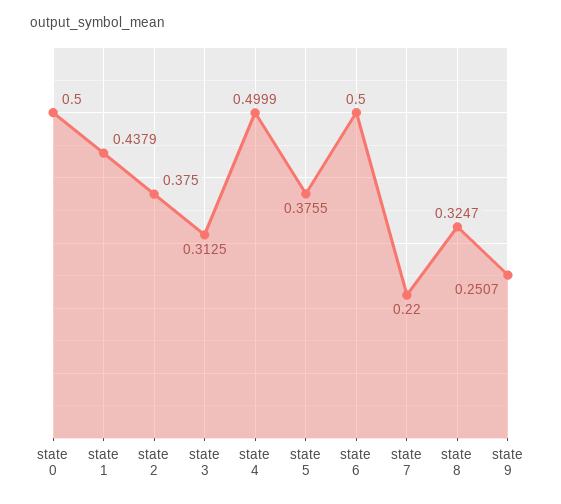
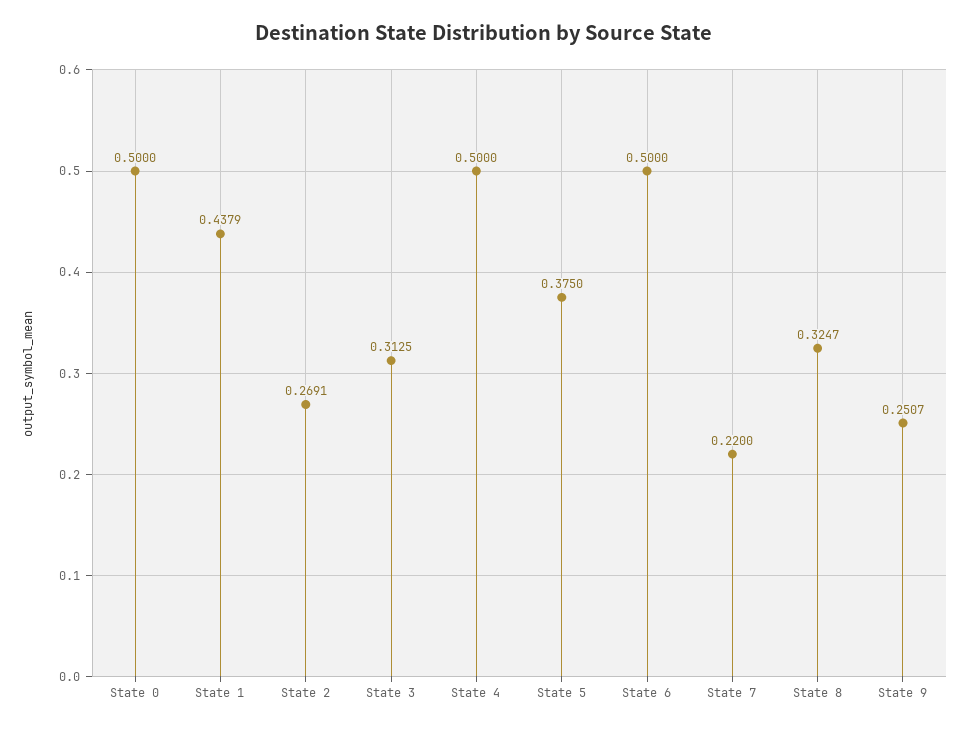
  {
    "state 0": 0.5,
    "state 1": 0.4379,
-   "state 2": 0.375,
+   "state 2": 0.2691,
    "state 3": 0.3125,
-   "state 4": 0.4999,
+   "state 4": 0.5,
-   "state 5": 0.3755,
+   "state 5": 0.375,
    "state 6": 0.5,
    "state 7": 0.22,
    "state 8": 0.3247,
    "state 9": 0.2507
  }

